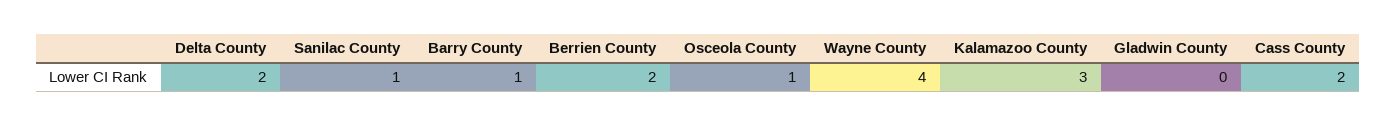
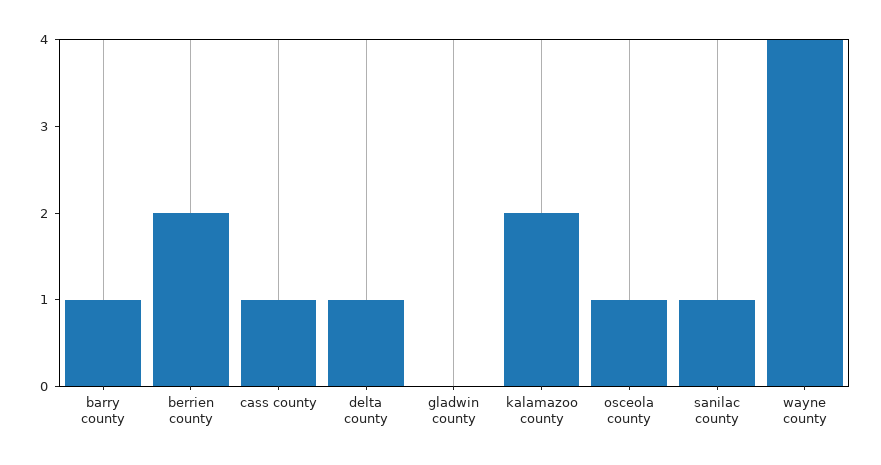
  {
-   "Delta County": 2,
+   "Delta County": 1,
    "Sanilac County": 1,
    "Barry County": 1,
    "Berrien County": 2,
    "Osceola County": 1,
    "Wayne County": 4,
-   "Kalamazoo County": 3,
+   "Kalamazoo County": 2,
    "Gladwin County": 0,
-   "Cass County": 2
+   "Cass County": 1
  }

